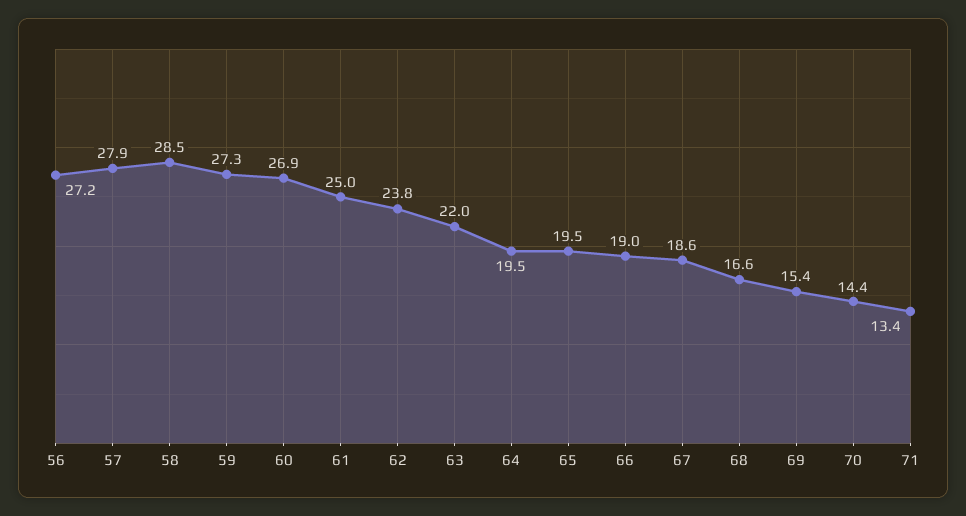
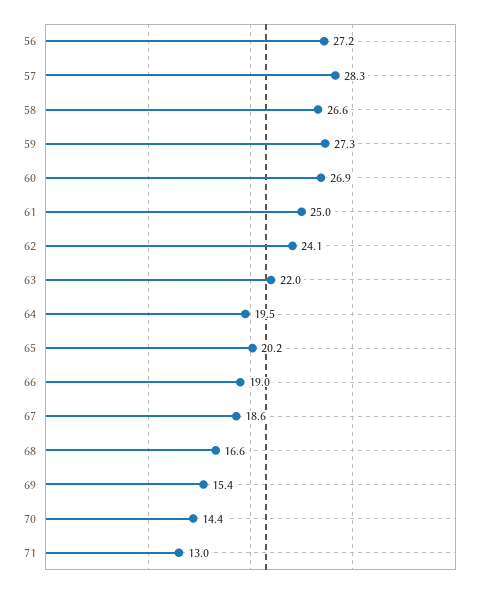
  {
    "56": 27.2,
-   "57": 27.9,
+   "57": 28.3,
-   "58": 28.5,
+   "58": 26.6,
    "59": 27.3,
    "60": 26.9,
    "61": 25,
-   "62": 23.8,
+   "62": 24.1,
    "63": 22,
    "64": 19.5,
-   "65": 19.5,
+   "65": 20.2,
    "66": 19,
    "67": 18.6,
    "68": 16.6,
    "69": 15.4,
    "70": 14.4,
-   "71": 13.4
+   "71": 13
  }

